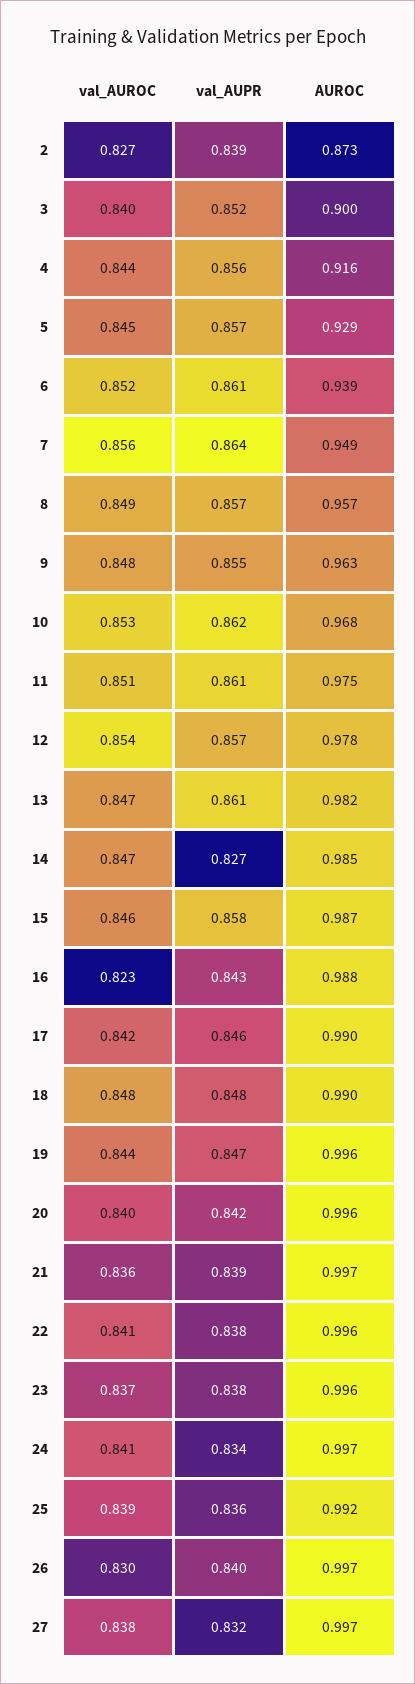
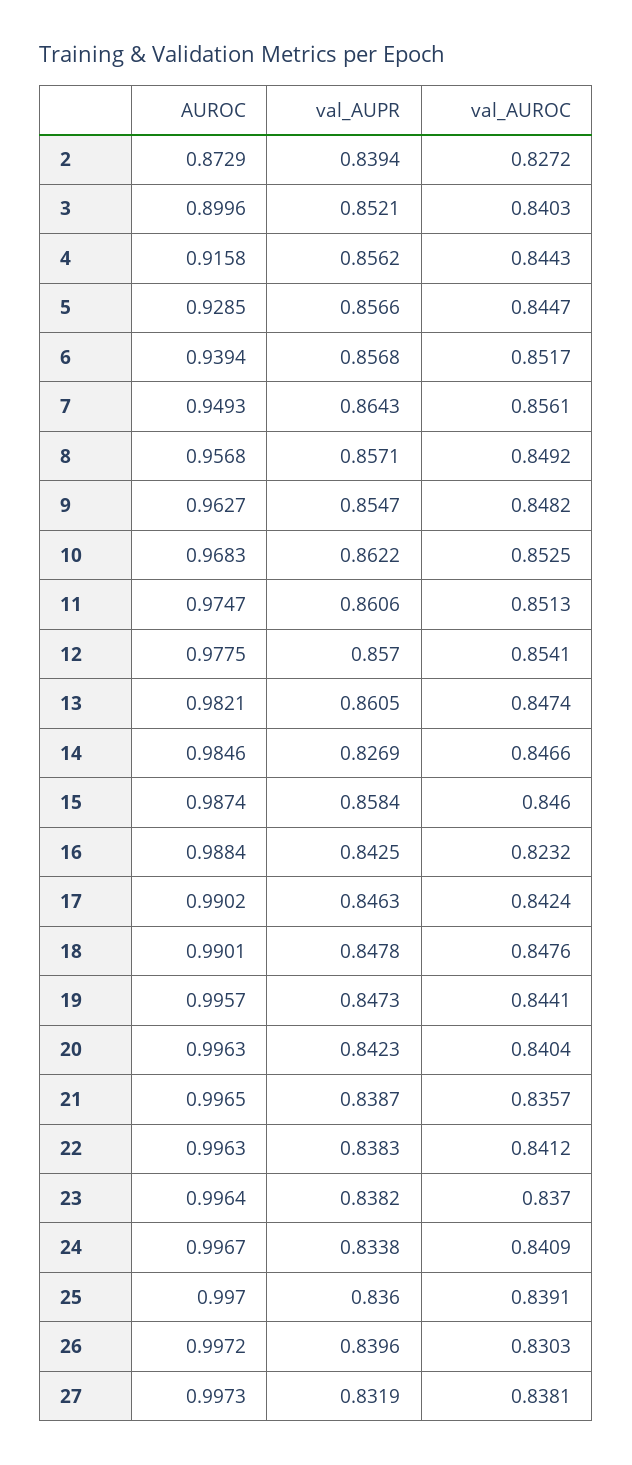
  {
    "val_AUROC": {
      "2": 0.8272,
      "3": 0.8403,
      "4": 0.8443,
      "5": 0.8447,
      "6": 0.8517,
      "7": 0.8561,
      "8": 0.8492,
      "9": 0.8482,
      "10": 0.8525,
      "11": 0.8513,
      "12": 0.8541,
      "13": 0.8474,
      "14": 0.8466,
      "15": 0.846,
      "16": 0.8232,
      "17": 0.8424,
      "18": 0.8476,
      "19": 0.8441,
      "20": 0.8404,
      "21": 0.8357,
      "22": 0.8412,
      "23": 0.837,
      "24": 0.8409,
      "25": 0.8391,
      "26": 0.8303,
      "27": 0.8381
    },
    "val_AUPR": {
      "2": 0.8394,
      "3": 0.8521,
      "4": 0.8562,
      "5": 0.8566,
-     "6": 0.861,
+     "6": 0.8568,
      "7": 0.8643,
      "8": 0.8571,
      "9": 0.8547,
      "10": 0.8622,
      "11": 0.8606,
      "12": 0.857,
      "13": 0.8605,
      "14": 0.8269,
      "15": 0.8584,
      "16": 0.8425,
      "17": 0.8463,
      "18": 0.8478,
      "19": 0.8473,
      "20": 0.8423,
      "21": 0.8387,
      "22": 0.8383,
      "23": 0.8382,
      "24": 0.8338,
      "25": 0.836,
      "26": 0.8396,
      "27": 0.8319
    },
    "AUROC": {
      "2": 0.8729,
      "3": 0.8996,
      "4": 0.9158,
      "5": 0.9285,
      "6": 0.9394,
      "7": 0.9493,
      "8": 0.9568,
      "9": 0.9627,
      "10": 0.9683,
      "11": 0.9747,
      "12": 0.9775,
      "13": 0.9821,
      "14": 0.9846,
      "15": 0.9874,
      "16": 0.9884,
      "17": 0.9902,
      "18": 0.9901,
      "19": 0.9957,
      "20": 0.9963,
      "21": 0.9965,
      "22": 0.9963,
      "23": 0.9964,
      "24": 0.9967,
-     "25": 0.992,
+     "25": 0.997,
      "26": 0.9972,
      "27": 0.9973
    }
  }

